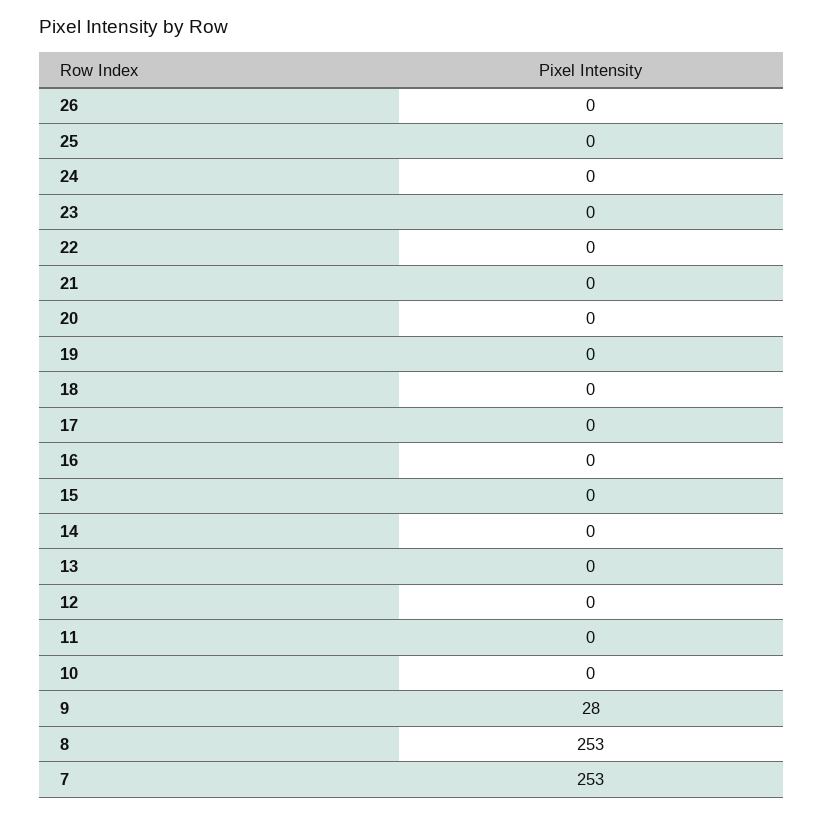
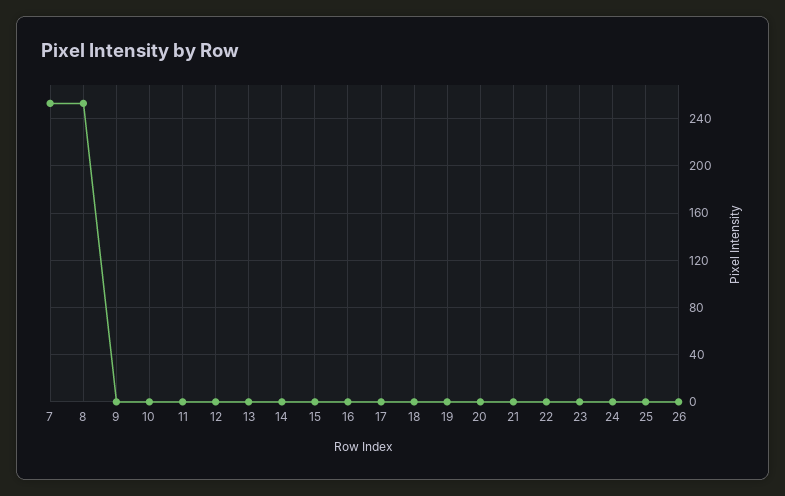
  {
    "26": 0,
    "25": 0,
    "24": 0,
    "23": 0,
    "22": 0,
    "21": 0,
    "20": 0,
    "19": 0,
    "18": 0,
    "17": 0,
    "16": 0,
    "15": 0,
    "14": 0,
    "13": 0,
    "12": 0,
    "11": 0,
    "10": 0,
-   "9": 28,
+   "9": 0,
    "8": 253,
    "7": 253
  }

